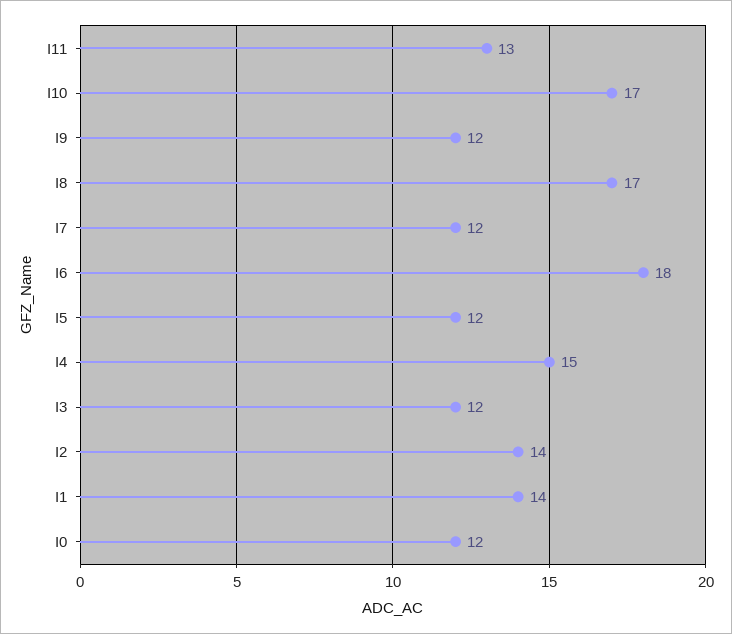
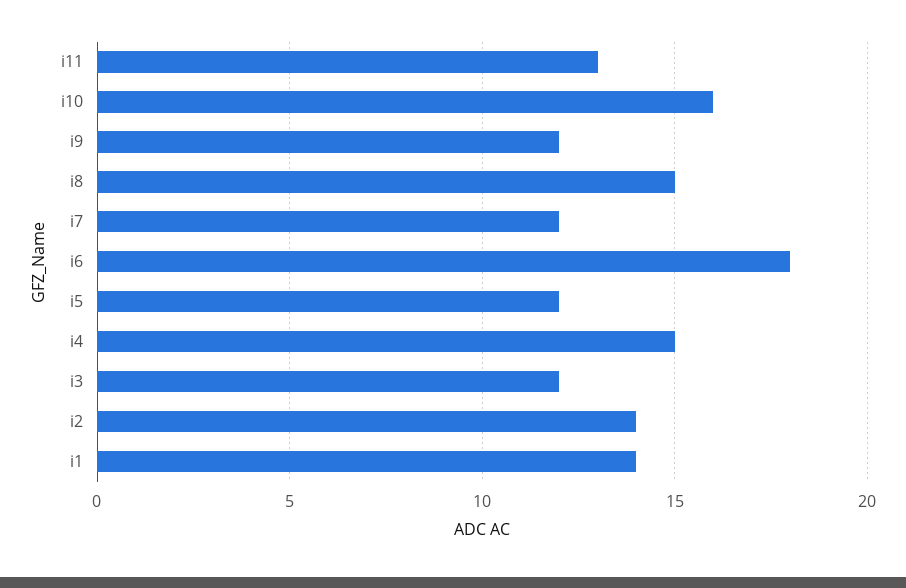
  {
    "I11": 13,
-   "I10": 17,
+   "I10": 16,
    "I9": 12,
-   "I8": 17,
+   "I8": 15,
    "I7": 12,
    "I6": 18,
    "I5": 12,
    "I4": 15,
    "I3": 12,
    "I2": 14,
-   "I1": 14,
+   "I1": 14
-   "I0": 12
  }

